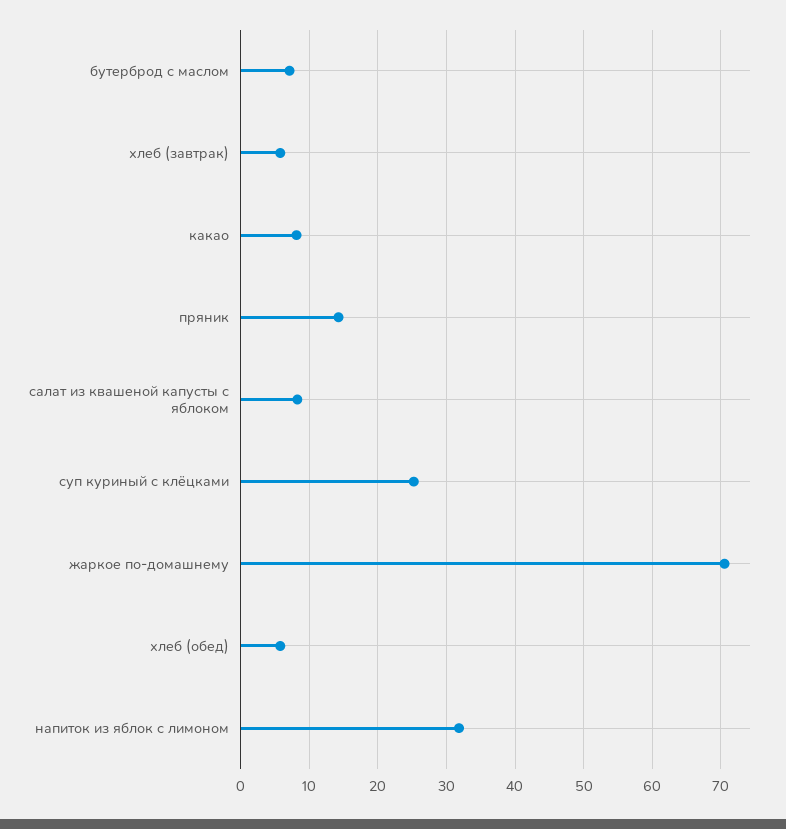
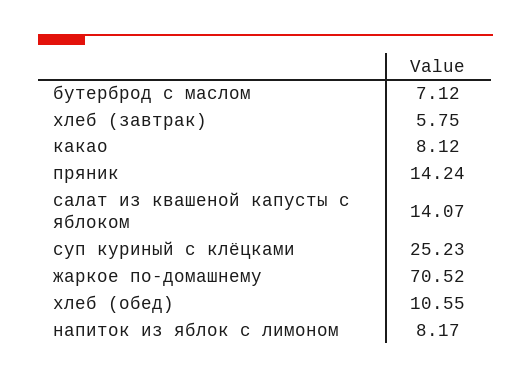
  {
    "бутерброд с маслом": 7.12,
    "хлеб (завтрак)": 5.75,
    "какао": 8.12,
    "пряник": 14.24,
-   "салат из квашеной капусты с яблоком": 8,
+   "салат из квашеной капусты с яблоком": 14.07,
    "суп куриный с клёцками": 25.23,
    "жаркое по-домашнему": 70.52,
-   "хлеб (обед)": 6,
+   "хлеб (обед)": 10.55,
-   "напиток из яблок с лимоном": 32
+   "напиток из яблок с лимоном": 8.17
  }

